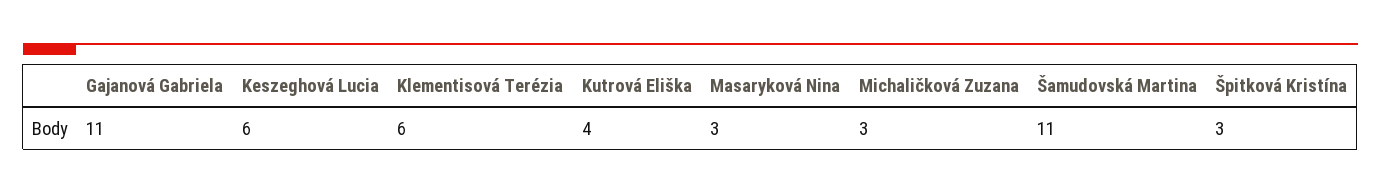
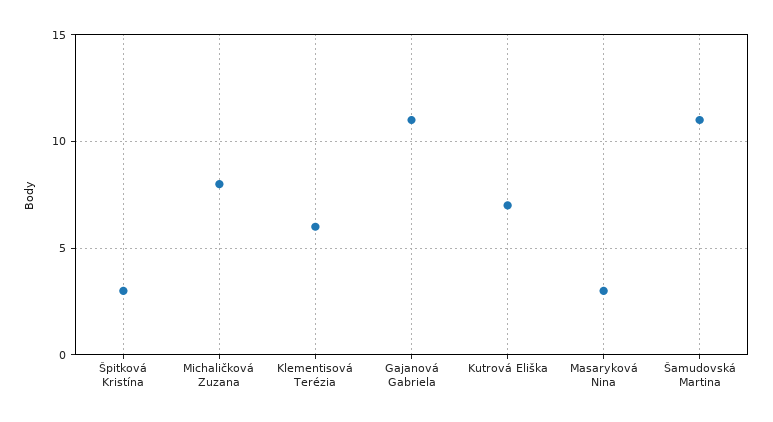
  {
    "Gajanová Gabriela": 11,
-   "Keszeghová Lucia": 6,
    "Klementisová Terézia": 6,
-   "Kutrová Eliška": 4,
+   "Kutrová Eliška": 7,
    "Masaryková Nina": 3,
-   "Michaličková Zuzana": 3,
+   "Michaličková Zuzana": 8,
    "Šamudovská Martina": 11,
    "Špitková Kristína": 3
  }

